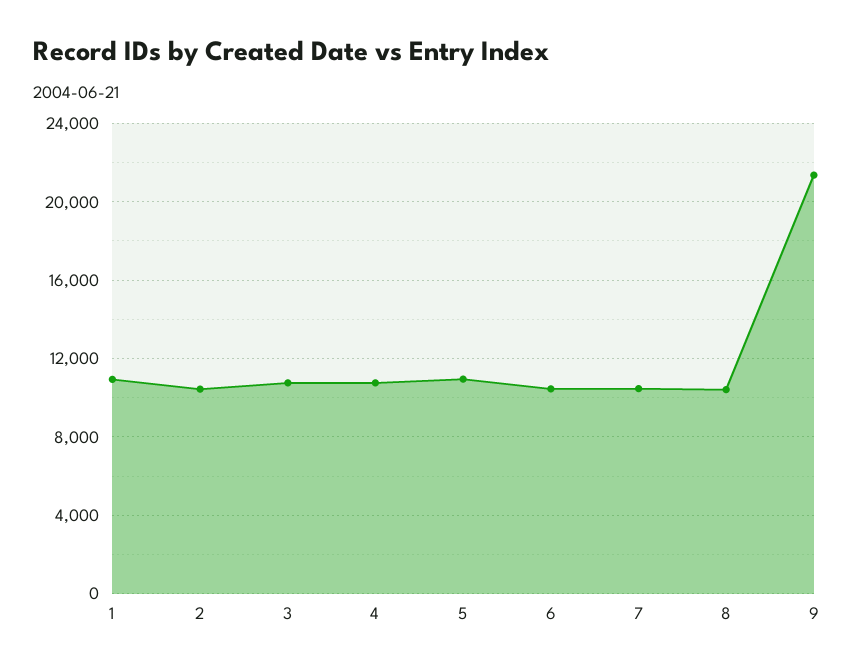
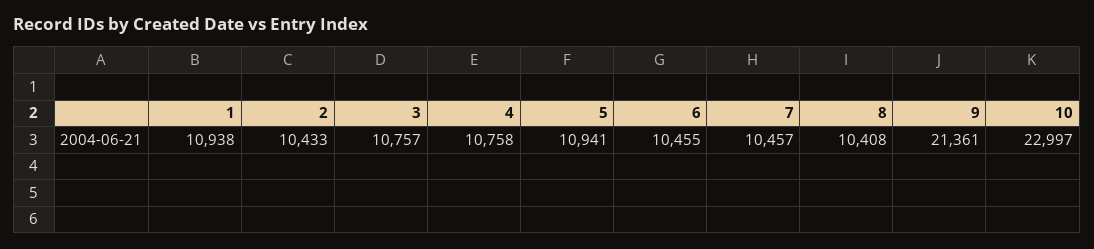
  {
    "1": 10938,
    "2": 10433,
    "3": 10757,
    "4": 10758,
    "5": 10941,
    "6": 10455,
    "7": 10457,
    "8": 10408,
-   "9": 21361
+   "9": 21361,
+   "10": 22997
  }

